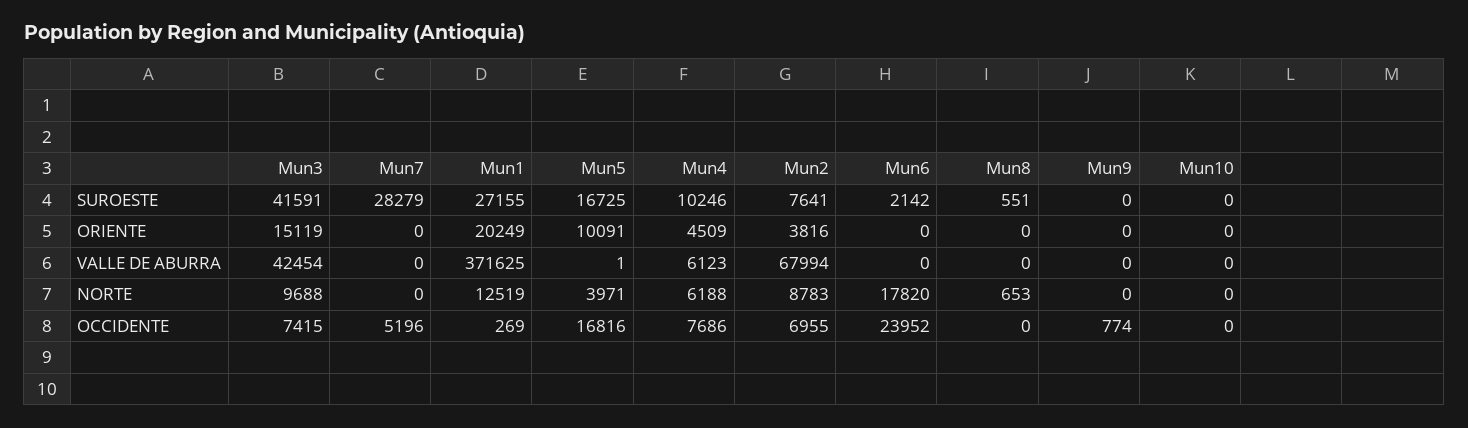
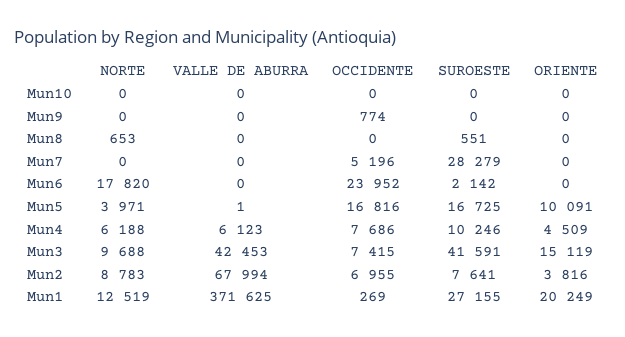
  {
    "Mun3": {
      "SUROESTE": 41591,
      "ORIENTE": 15119,
-     "VALLE DE ABURRA": 42454,
+     "VALLE DE ABURRA": 42453,
      "NORTE": 9688,
      "OCCIDENTE": 7415
    },
    "Mun7": {
      "SUROESTE": 28279,
      "ORIENTE": 0,
      "VALLE DE ABURRA": 0,
      "NORTE": 0,
      "OCCIDENTE": 5196
    },
    "Mun1": {
      "SUROESTE": 27155,
      "ORIENTE": 20249,
      "VALLE DE ABURRA": 371625,
      "NORTE": 12519,
      "OCCIDENTE": 269
    },
    "Mun5": {
      "SUROESTE": 16725,
      "ORIENTE": 10091,
      "VALLE DE ABURRA": 1,
      "NORTE": 3971,
      "OCCIDENTE": 16816
    },
    "Mun4": {
      "SUROESTE": 10246,
      "ORIENTE": 4509,
      "VALLE DE ABURRA": 6123,
      "NORTE": 6188,
      "OCCIDENTE": 7686
    },
    "Mun2": {
      "SUROESTE": 7641,
      "ORIENTE": 3816,
      "VALLE DE ABURRA": 67994,
      "NORTE": 8783,
      "OCCIDENTE": 6955
    },
    "Mun6": {
      "SUROESTE": 2142,
      "ORIENTE": 0,
      "VALLE DE ABURRA": 0,
      "NORTE": 17820,
      "OCCIDENTE": 23952
    },
    "Mun8": {
      "SUROESTE": 551,
      "ORIENTE": 0,
      "VALLE DE ABURRA": 0,
      "NORTE": 653,
      "OCCIDENTE": 0
    },
    "Mun9": {
      "SUROESTE": 0,
      "ORIENTE": 0,
      "VALLE DE ABURRA": 0,
      "NORTE": 0,
      "OCCIDENTE": 774
    },
    "Mun10": {
      "SUROESTE": 0,
      "ORIENTE": 0,
      "VALLE DE ABURRA": 0,
      "NORTE": 0,
      "OCCIDENTE": 0
    }
  }

